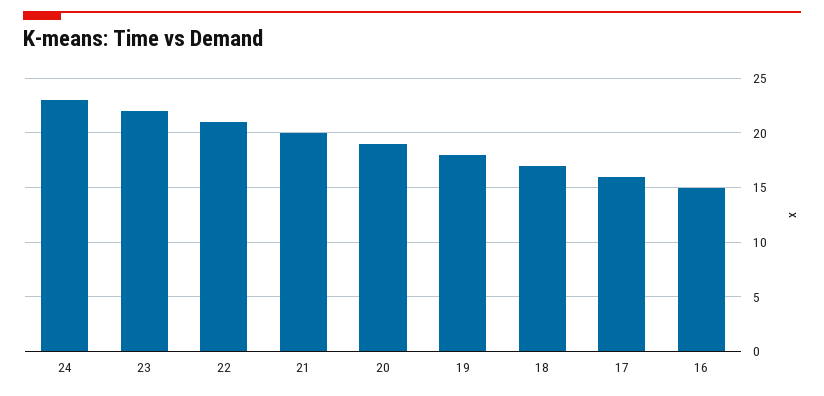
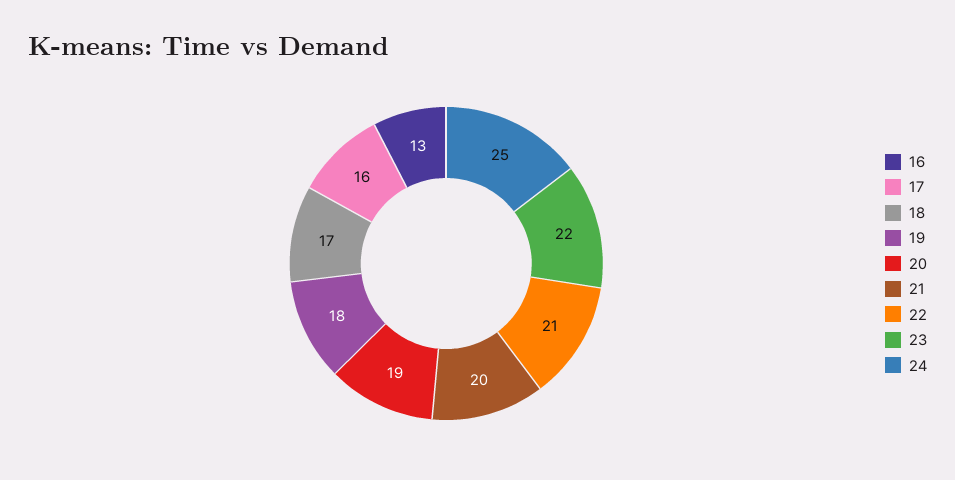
  {
-   "24": 23,
+   "24": 25,
    "23": 22,
    "22": 21,
    "21": 20,
    "20": 19,
    "19": 18,
    "18": 17,
    "17": 16,
-   "16": 15
+   "16": 13
  }

